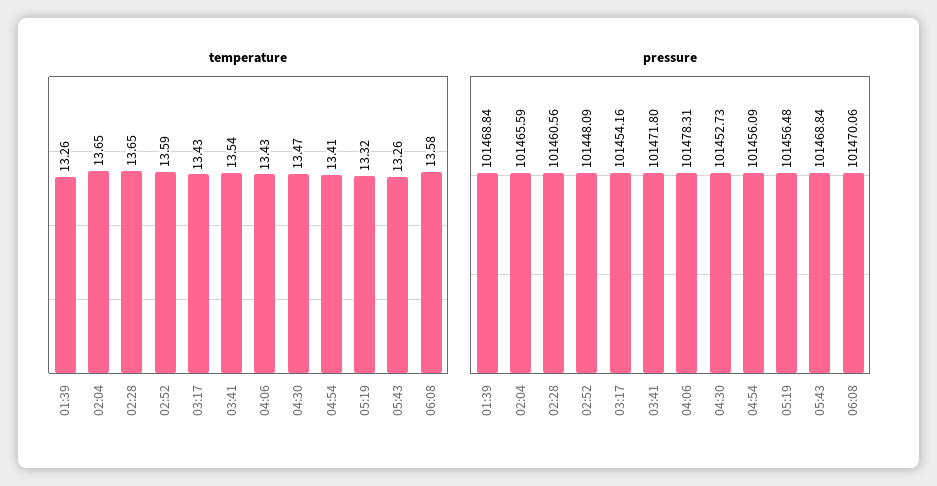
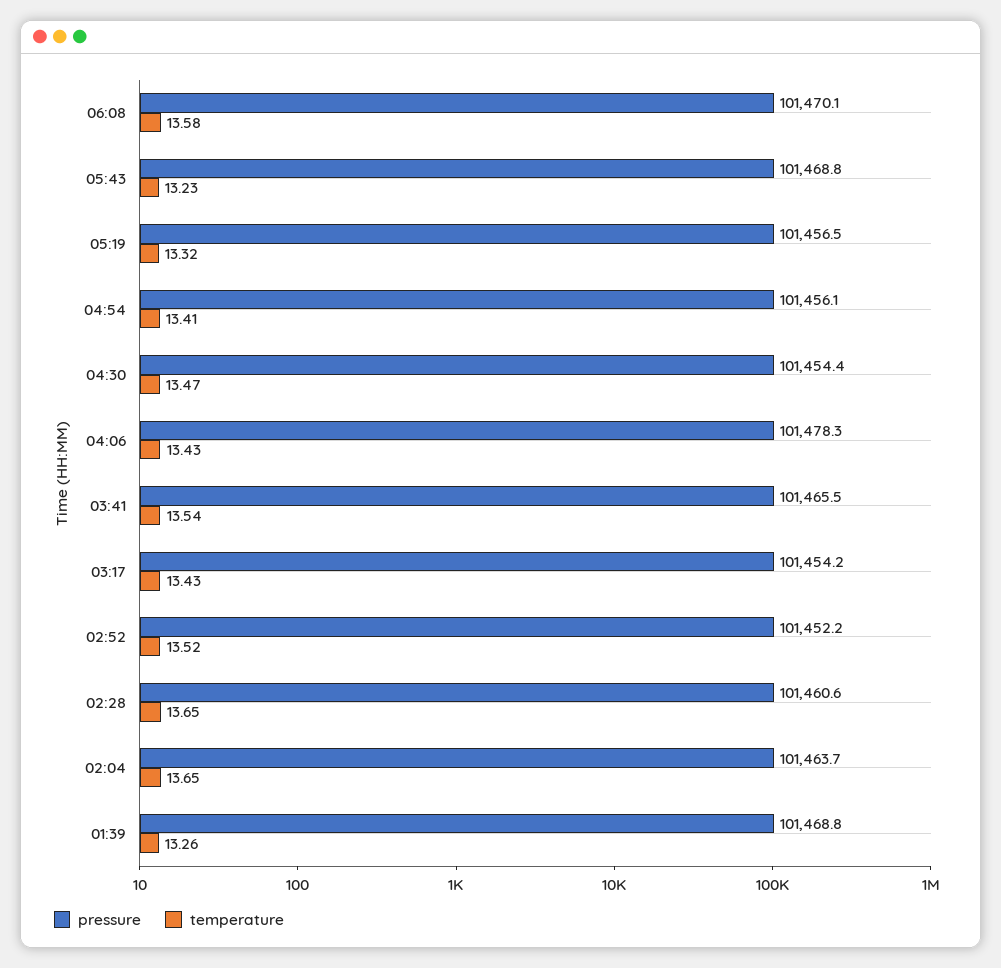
  {
    "temperature": {
      "01:39": 13.26,
      "02:04": 13.65,
      "02:28": 13.65,
-     "02:52": 13.59,
+     "02:52": 13.52,
      "03:17": 13.43,
      "03:41": 13.54,
      "04:06": 13.43,
      "04:30": 13.47,
      "04:54": 13.41,
      "05:19": 13.32,
-     "05:43": 13.26,
+     "05:43": 13.23,
      "06:08": 13.58
    },
    "pressure": {
      "01:39": 101468.84,
-     "02:04": 101465.59,
+     "02:04": 101463.7,
      "02:28": 101460.56,
-     "02:52": 101448.09,
+     "02:52": 101452.2,
      "03:17": 101454.16,
-     "03:41": 101471.8,
+     "03:41": 101465.5,
      "04:06": 101478.31,
-     "04:30": 101452.73,
+     "04:30": 101454.4,
      "04:54": 101456.09,
      "05:19": 101456.48,
      "05:43": 101468.84,
      "06:08": 101470.06
    }
  }

